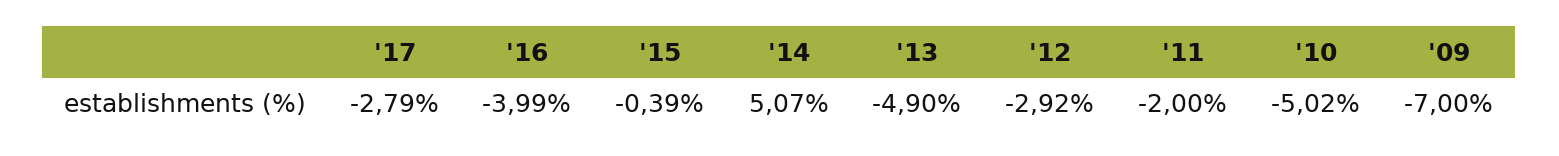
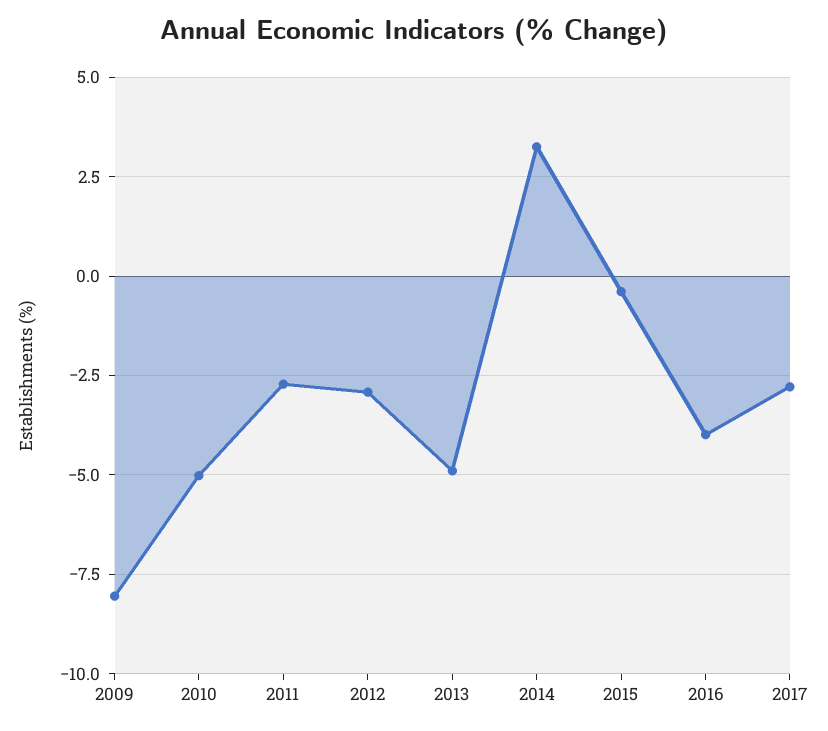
  {
    "'17": -2.79,
    "'16": -3.99,
    "'15": -0.39,
-   "'14": 5.07,
+   "'14": 3.25,
    "'13": -4.9,
    "'12": -2.92,
-   "'11": -2,
+   "'11": -2.75,
    "'10": -5.02,
-   "'09": -7
+   "'09": -8
  }

